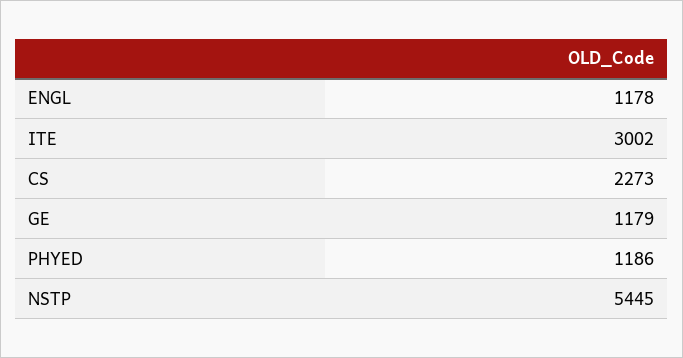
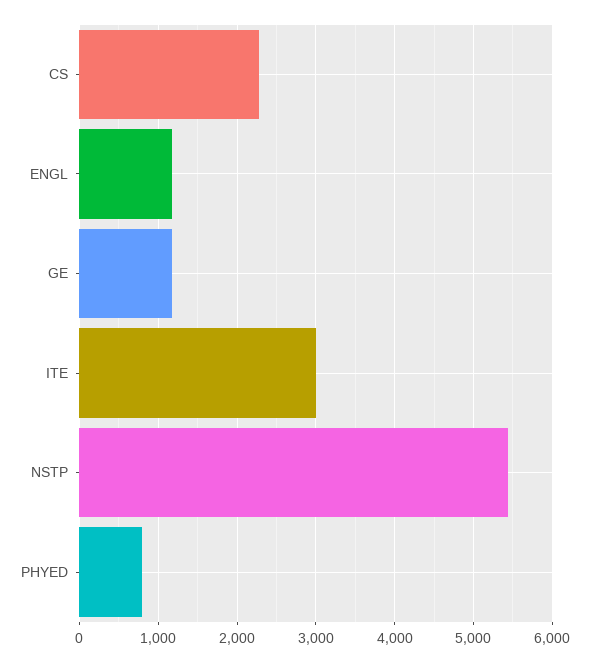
  {
    "ENGL": 1178,
    "ITE": 3002,
    "CS": 2273,
    "GE": 1179,
-   "PHYED": 1186,
+   "PHYED": 800,
    "NSTP": 5445
  }

